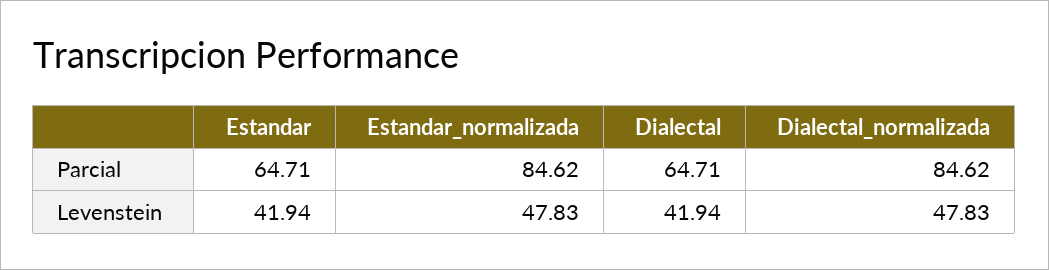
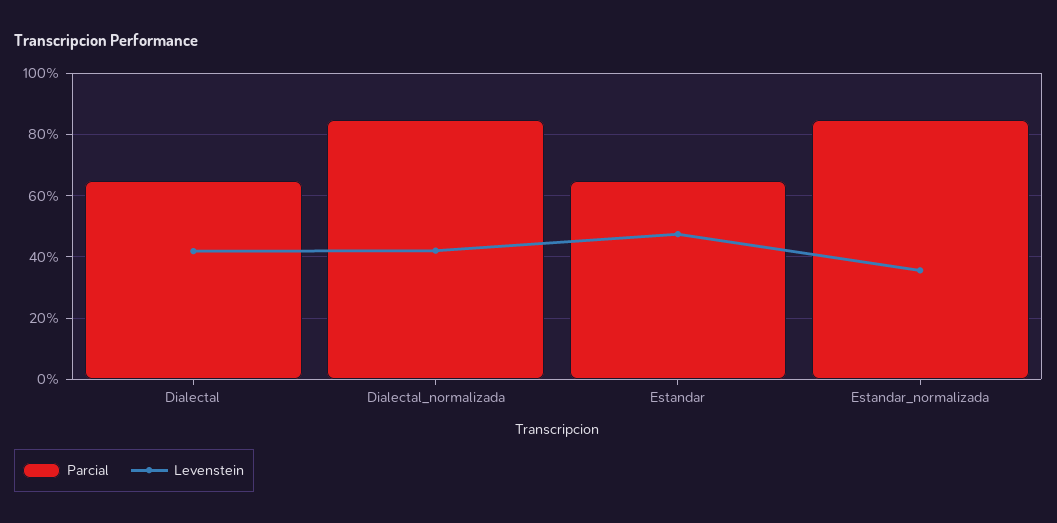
  {
    "Parcial": {
      "Estandar": 64.71,
      "Estandar_normalizada": 84.62,
      "Dialectal": 64.71,
      "Dialectal_normalizada": 84.62
    },
    "Levenstein": {
-     "Estandar": 41.94,
+     "Estandar": 48,
-     "Estandar_normalizada": 47.83,
+     "Estandar_normalizada": 36,
      "Dialectal": 41.94,
-     "Dialectal_normalizada": 47.83
+     "Dialectal_normalizada": 42
    }
  }

